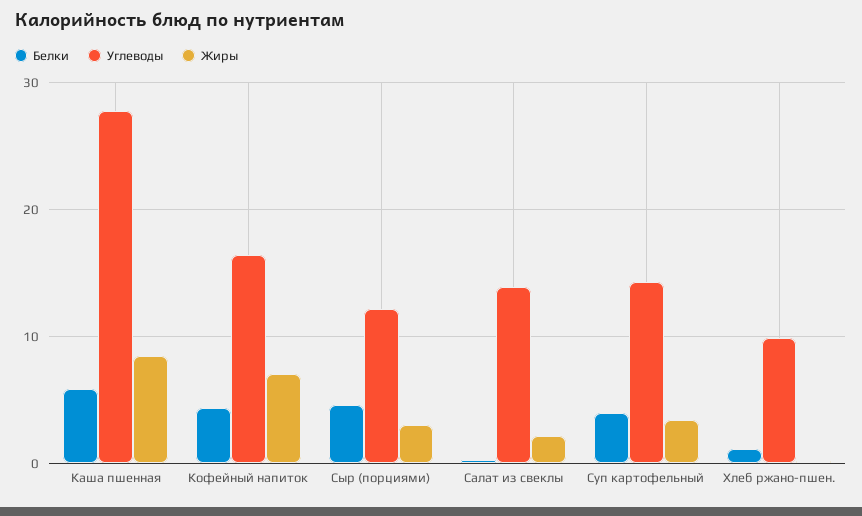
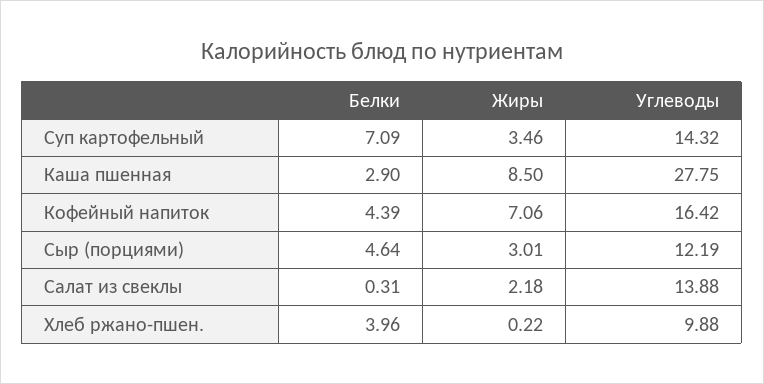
  {
    "Белки": {
-     "Каша пшенная": 6,
+     "Каша пшенная": 2.9,
      "Кофейный напиток": 4.39,
      "Сыр (порциями)": 4.64,
      "Салат из свеклы": 0.31,
-     "Суп картофельный": 4,
+     "Суп картофельный": 7.09,
-     "Хлеб ржано-пшен.": 1
+     "Хлеб ржано-пшен.": 3.96
    },
    "Углеводы": {
      "Каша пшенная": 27.75,
      "Кофейный напиток": 16.42,
      "Сыр (порциями)": 12.19,
      "Салат из свеклы": 13.88,
      "Суп картофельный": 14.32,
      "Хлеб ржано-пшен.": 9.88
    },
    "Жиры": {
      "Каша пшенная": 8.5,
      "Кофейный напиток": 7.06,
      "Сыр (порциями)": 3.01,
      "Салат из свеклы": 2.18,
      "Суп картофельный": 3.46,
      "Хлеб ржано-пшен.": 0.22
    }
  }

